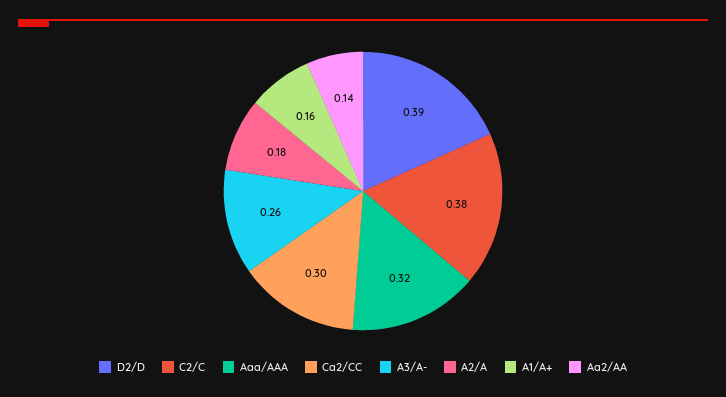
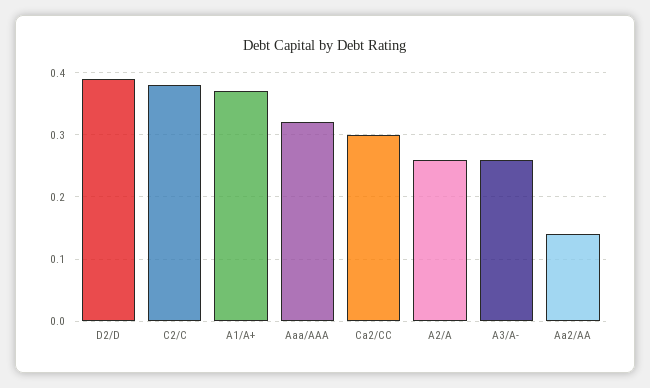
  {
    "D2/D": 0.39,
    "C2/C": 0.38,
    "Aaa/AAA": 0.32,
    "Ca2/CC": 0.3,
    "A3/A-": 0.26,
-   "A2/A": 0.18,
+   "A2/A": 0.26,
-   "A1/A+": 0.16,
+   "A1/A+": 0.37,
    "Aa2/AA": 0.14
  }

